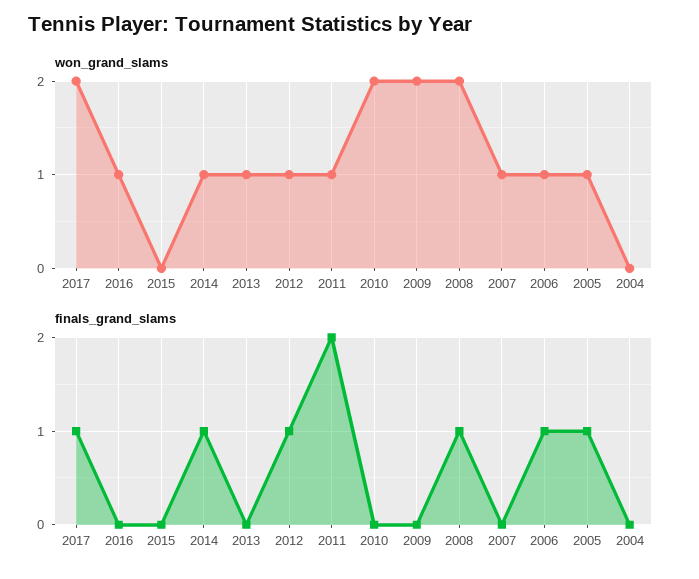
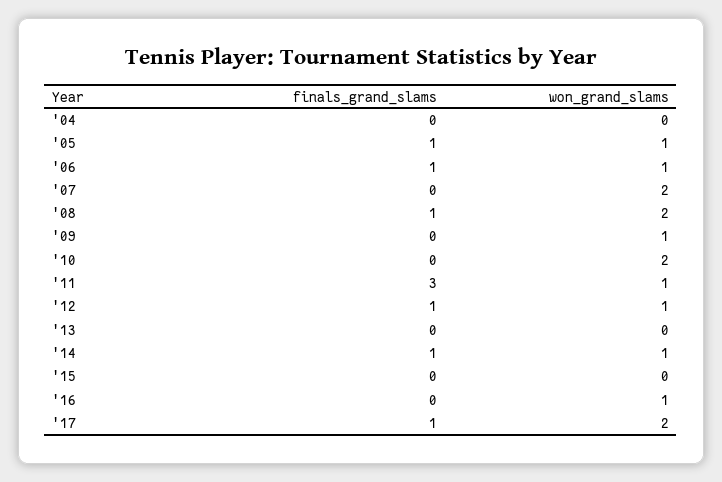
  {
    "won_grand_slams": {
      "2017": 2,
      "2016": 1,
      "2015": 0,
      "2014": 1,
-     "2013": 1,
+     "2013": 0,
      "2012": 1,
      "2011": 1,
      "2010": 2,
-     "2009": 2,
+     "2009": 1,
      "2008": 2,
-     "2007": 1,
+     "2007": 2,
      "2006": 1,
      "2005": 1,
      "2004": 0
    },
    "finals_grand_slams": {
      "2017": 1,
      "2016": 0,
      "2015": 0,
      "2014": 1,
      "2013": 0,
      "2012": 1,
-     "2011": 2,
+     "2011": 3,
      "2010": 0,
      "2009": 0,
      "2008": 1,
      "2007": 0,
      "2006": 1,
      "2005": 1,
      "2004": 0
    }
  }

